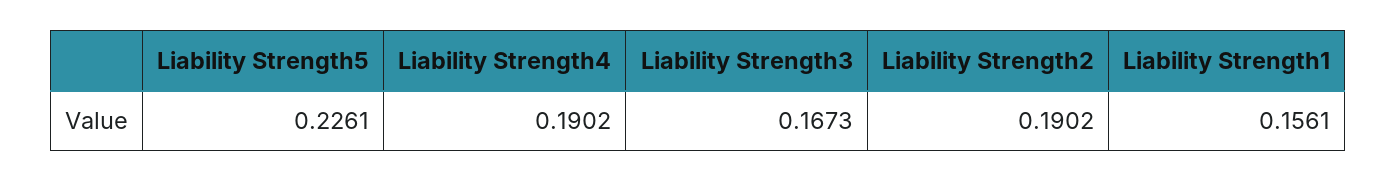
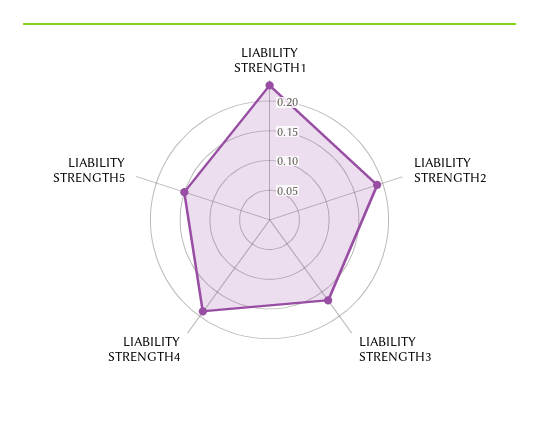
  {
-   "Liability Strength5": 0.2261,
+   "Liability Strength5": 0.15,
    "Liability Strength4": 0.1902,
    "Liability Strength3": 0.1673,
    "Liability Strength2": 0.1902,
-   "Liability Strength1": 0.1561
+   "Liability Strength1": 0.225
  }

